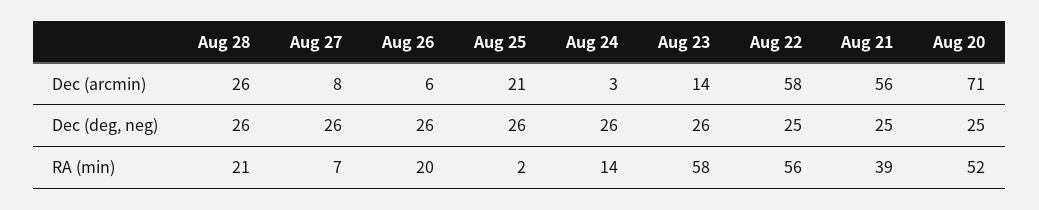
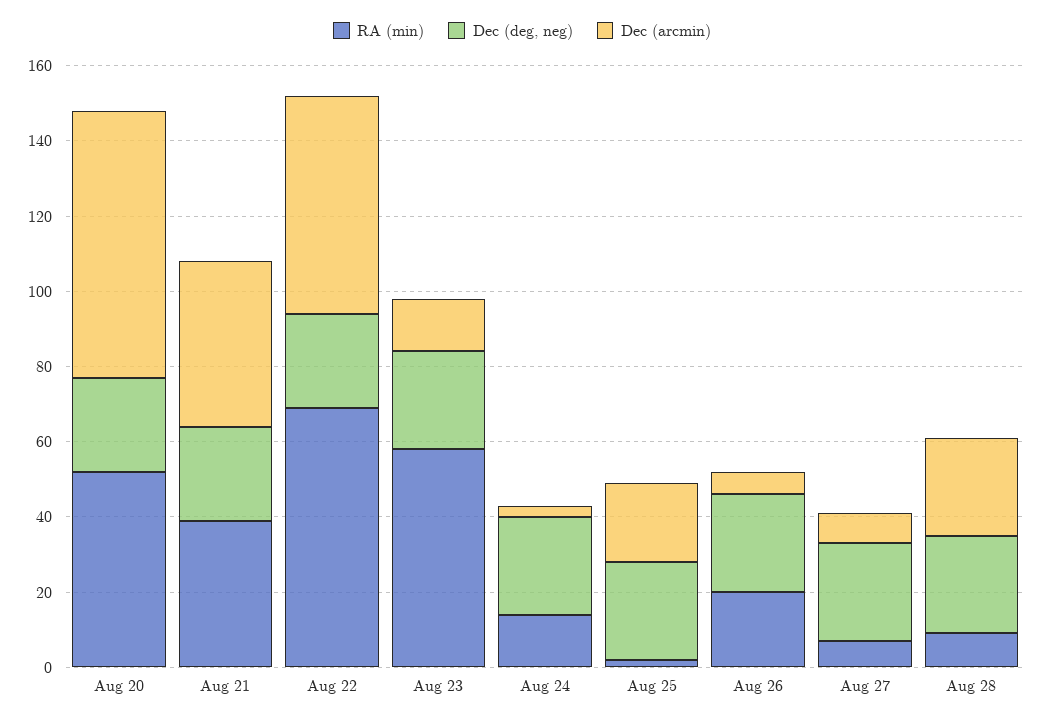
  {
    "Dec (arcmin)": {
      "Aug 28": 26,
      "Aug 27": 8,
      "Aug 26": 6,
      "Aug 25": 21,
      "Aug 24": 3,
      "Aug 23": 14,
      "Aug 22": 58,
-     "Aug 21": 56,
+     "Aug 21": 45,
      "Aug 20": 71
    },
    "Dec (deg, neg)": {
      "Aug 28": 26,
      "Aug 27": 26,
      "Aug 26": 26,
      "Aug 25": 26,
      "Aug 24": 26,
      "Aug 23": 26,
      "Aug 22": 25,
      "Aug 21": 25,
      "Aug 20": 25
    },
    "RA (min)": {
-     "Aug 28": 21,
+     "Aug 28": 10,
      "Aug 27": 7,
      "Aug 26": 20,
      "Aug 25": 2,
      "Aug 24": 14,
      "Aug 23": 58,
-     "Aug 22": 56,
+     "Aug 22": 70,
      "Aug 21": 39,
      "Aug 20": 52
    }
  }

